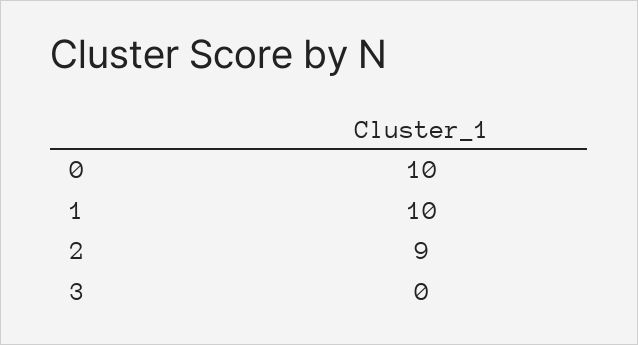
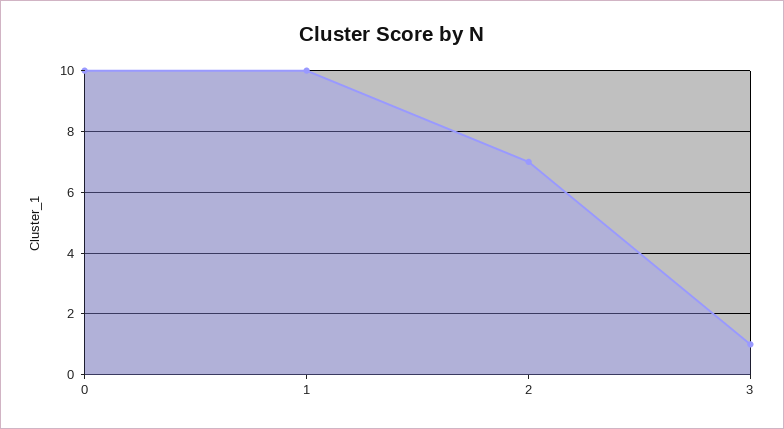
  {
    "0": 10,
    "1": 10,
-   "2": 9,
+   "2": 7,
-   "3": 0
+   "3": 1
  }

